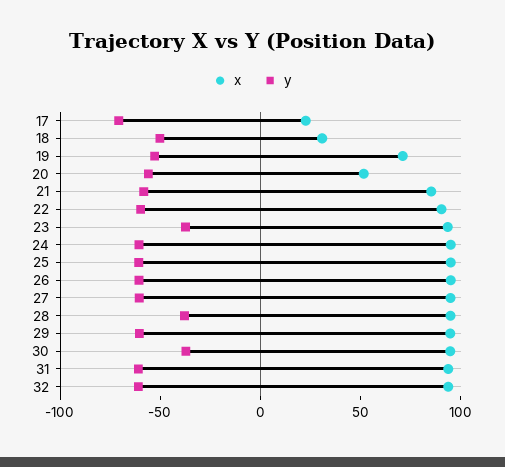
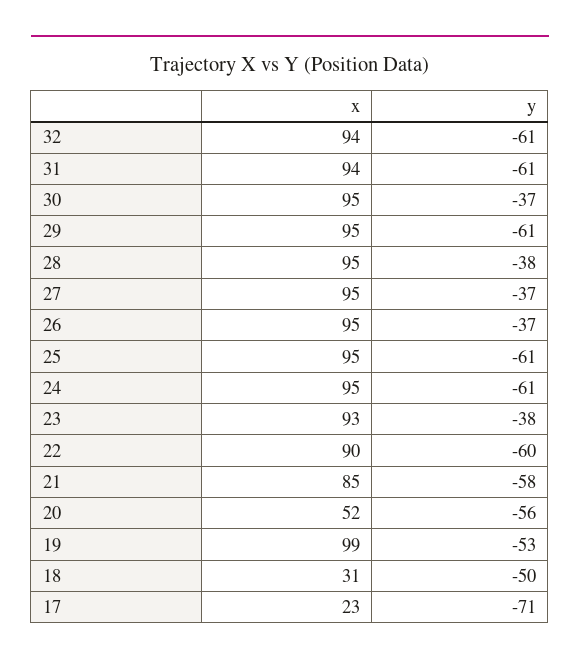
  {
    "x": {
      "17": 23,
      "18": 31,
-     "19": 70,
+     "19": 99,
      "20": 52,
      "21": 85,
      "22": 90,
      "23": 93,
      "24": 95,
      "25": 95,
      "26": 95,
      "27": 95,
      "28": 95,
      "29": 95,
      "30": 95,
      "31": 94,
      "32": 94
    },
    "y": {
      "17": -71,
      "18": -50,
      "19": -53,
      "20": -56,
      "21": -58,
      "22": -60,
      "23": -38,
      "24": -61,
      "25": -61,
-     "26": -60,
+     "26": -37,
-     "27": -60,
+     "27": -37,
      "28": -38,
      "29": -61,
      "30": -37,
      "31": -61,
      "32": -61
    }
  }

